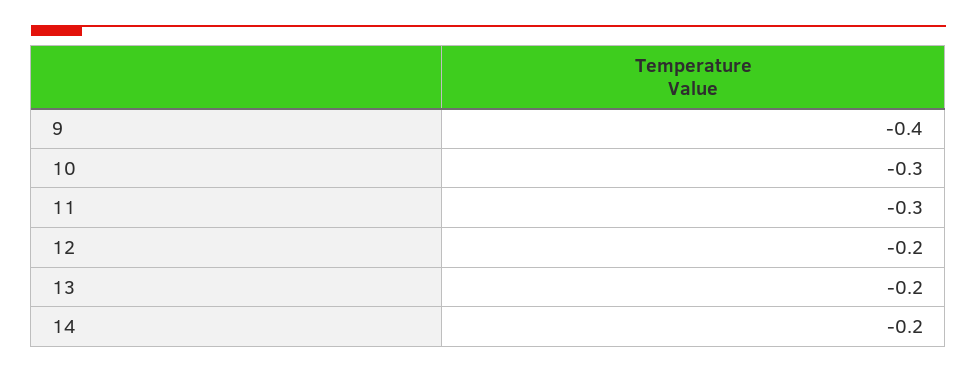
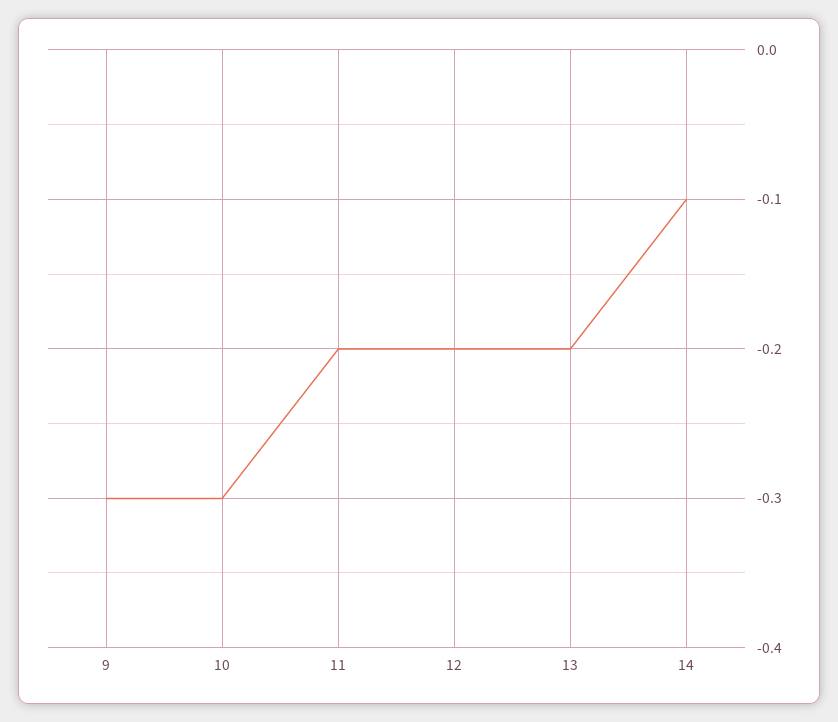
  {
-   "9": -0.4,
+   "9": -0.3,
    "10": -0.3,
-   "11": -0.3,
+   "11": -0.2,
    "12": -0.2,
    "13": -0.2,
-   "14": -0.2
+   "14": -0.1
  }

